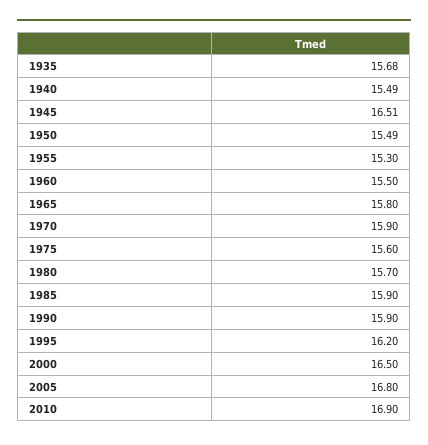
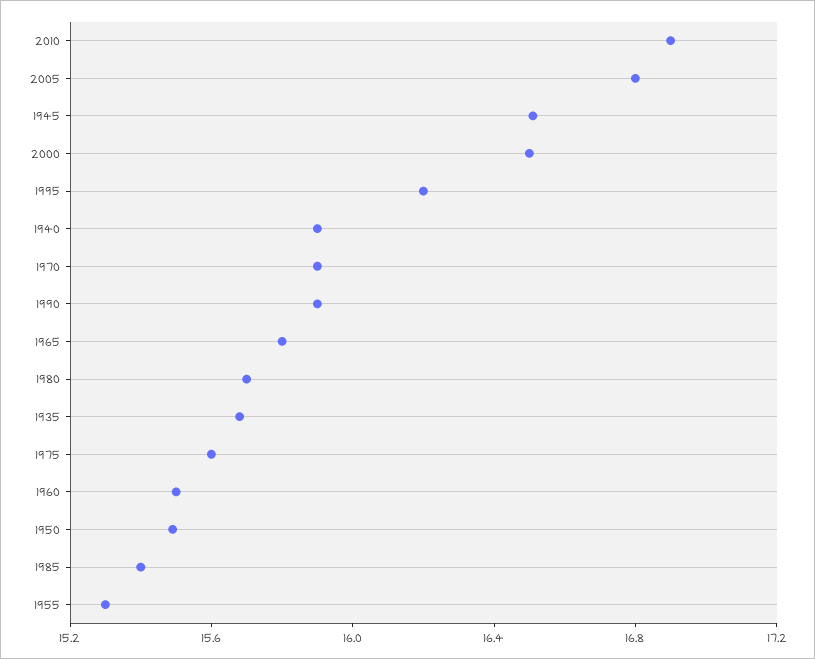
  {
    "1935": 15.68,
-   "1940": 15.49,
+   "1940": 15.9,
    "1945": 16.51,
    "1950": 15.49,
    "1955": 15.3,
    "1960": 15.5,
    "1965": 15.8,
    "1970": 15.9,
    "1975": 15.6,
    "1980": 15.7,
-   "1985": 15.9,
+   "1985": 15.4,
    "1990": 15.9,
    "1995": 16.2,
    "2000": 16.5,
    "2005": 16.8,
    "2010": 16.9
  }

